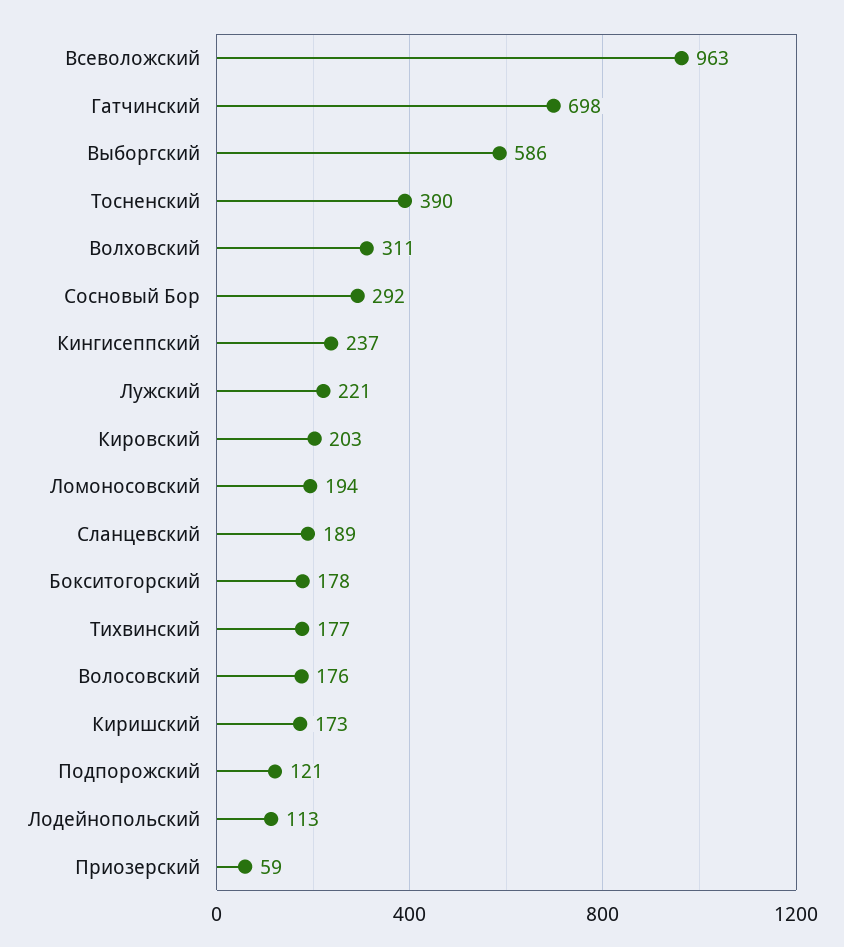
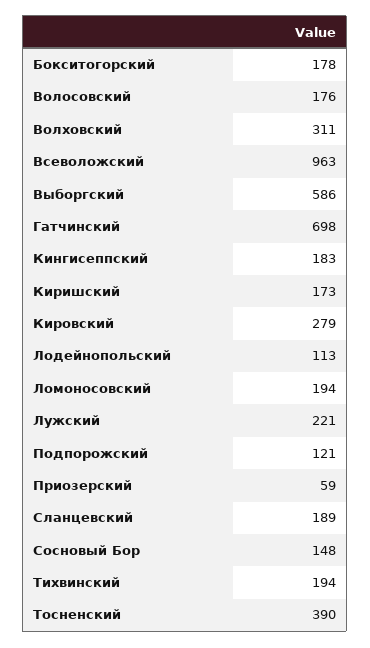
  {
    "Всеволожский": 963,
    "Гатчинский": 698,
    "Выборгский": 586,
    "Тосненский": 390,
    "Волховский": 311,
-   "Сосновый Бор": 292,
+   "Сосновый Бор": 148,
-   "Кингисеппский": 237,
+   "Кингисеппский": 183,
    "Лужский": 221,
-   "Кировский": 203,
+   "Кировский": 279,
    "Ломоносовский": 194,
    "Сланцевский": 189,
    "Бокситогорский": 178,
-   "Тихвинский": 177,
+   "Тихвинский": 194,
    "Волосовский": 176,
    "Киришский": 173,
    "Подпорожский": 121,
    "Лодейнопольский": 113,
    "Приозерский": 59
  }

